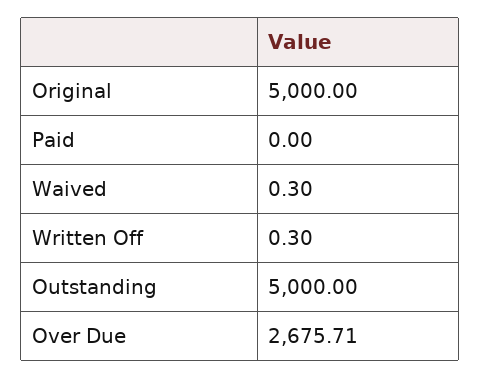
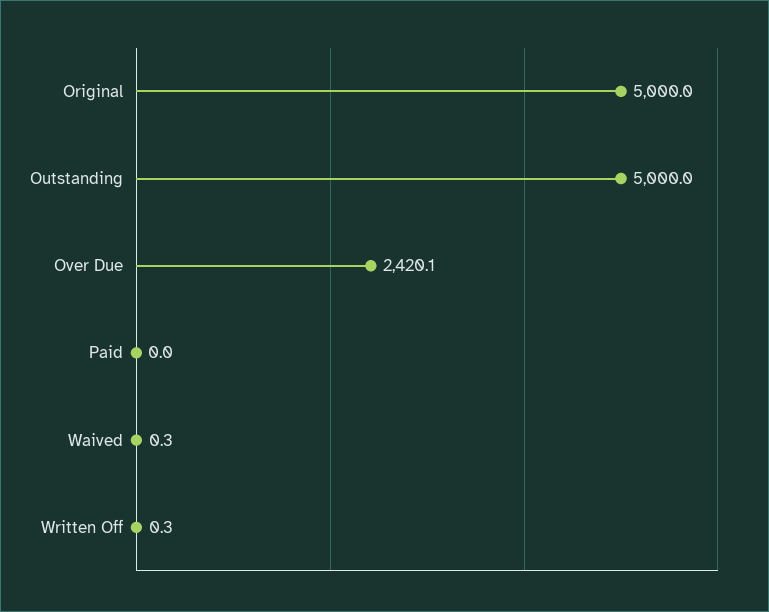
  {
    "Original": 5000,
    "Paid": 0,
    "Waived": 0.3,
    "Written Off": 0.3,
    "Outstanding": 5000,
-   "Over Due": 2675.71
+   "Over Due": 2420.1
  }

